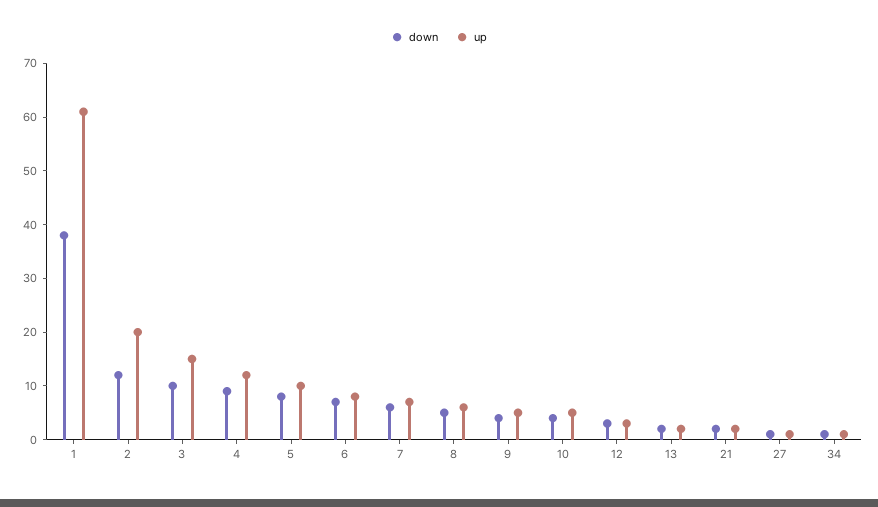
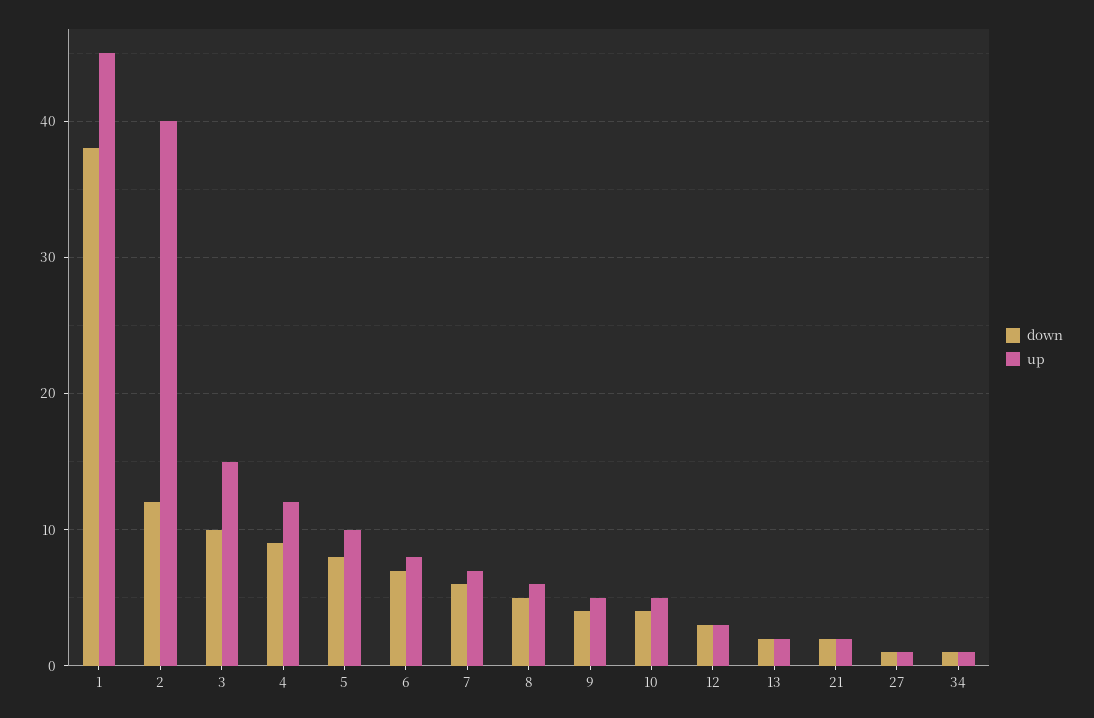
  {
    "down": {
      "1": 38,
      "2": 12,
      "3": 10,
      "4": 9,
      "5": 8,
      "6": 7,
      "7": 6,
      "8": 5,
      "9": 4,
      "10": 4,
      "12": 3,
      "13": 2,
      "21": 2,
      "27": 1,
      "34": 1
    },
    "up": {
-     "1": 60,
+     "1": 45,
-     "2": 20,
+     "2": 40,
      "3": 15,
      "4": 12,
      "5": 10,
      "6": 8,
      "7": 7,
      "8": 6,
      "9": 5,
      "10": 5,
      "12": 3,
      "13": 2,
      "21": 2,
      "27": 1,
      "34": 1
    }
  }

